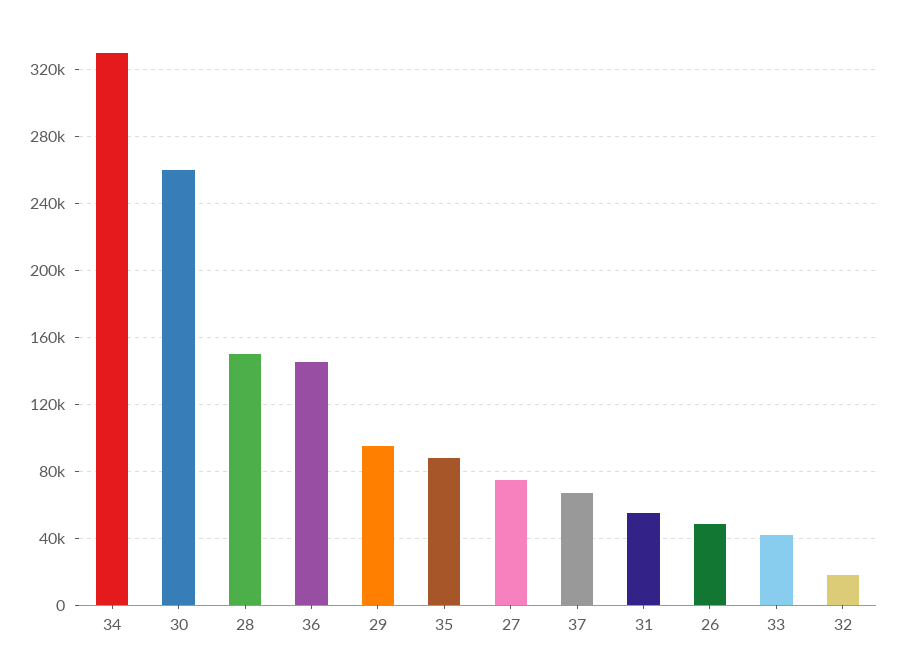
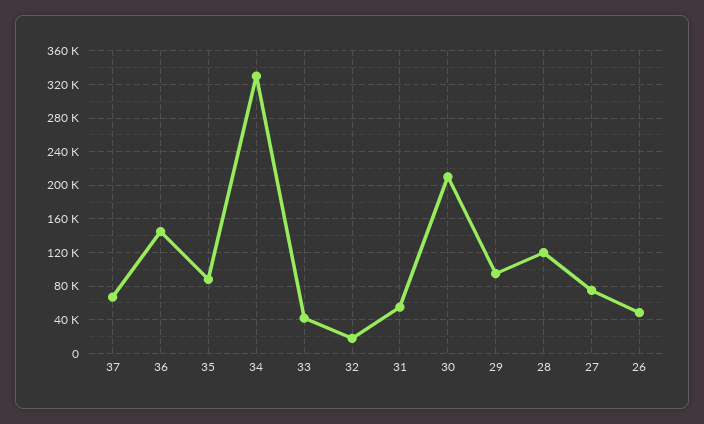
  {
    "34": 330000,
-   "30": 260000,
+   "30": 210000,
-   "28": 150000,
+   "28": 120000,
    "36": 145000,
    "29": 95000,
    "35": 90000,
    "27": 75000,
    "37": 65000,
    "31": 55000,
    "26": 50000,
    "33": 40000,
    "32": 20000
  }

